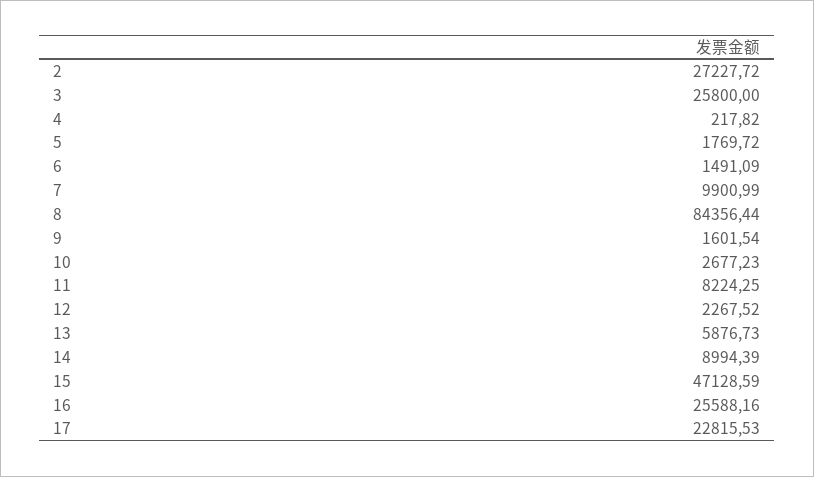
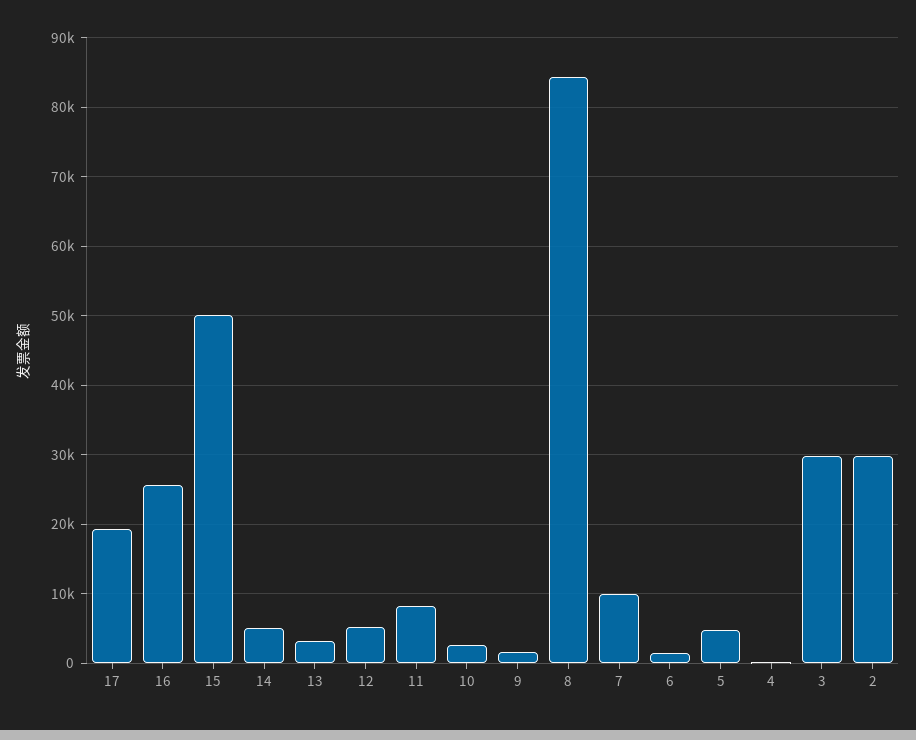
  {
-   "2": 27227.72,
+   "2": 30000,
-   "3": 25800,
+   "3": 30000,
    "4": 217.82,
-   "5": 1769.72,
+   "5": 5000,
    "6": 1491.09,
    "7": 9900.99,
    "8": 84356.44,
    "9": 1601.54,
    "10": 2677.23,
    "11": 8224.25,
-   "12": 2267.52,
+   "12": 5000,
-   "13": 5876.73,
+   "13": 3000,
-   "14": 8994.39,
+   "14": 5000,
-   "15": 47128.59,
+   "15": 50000,
    "16": 25588.16,
-   "17": 22815.53
+   "17": 19000
  }

